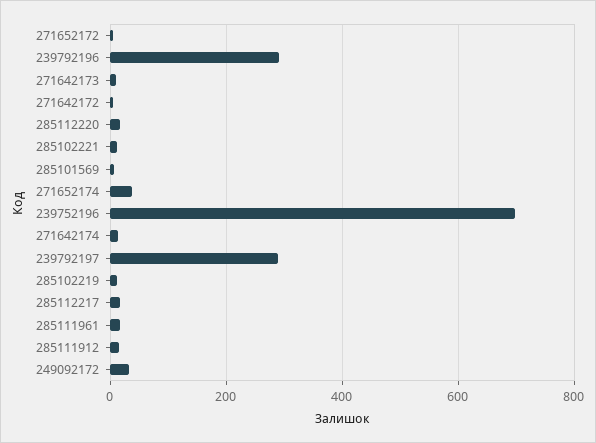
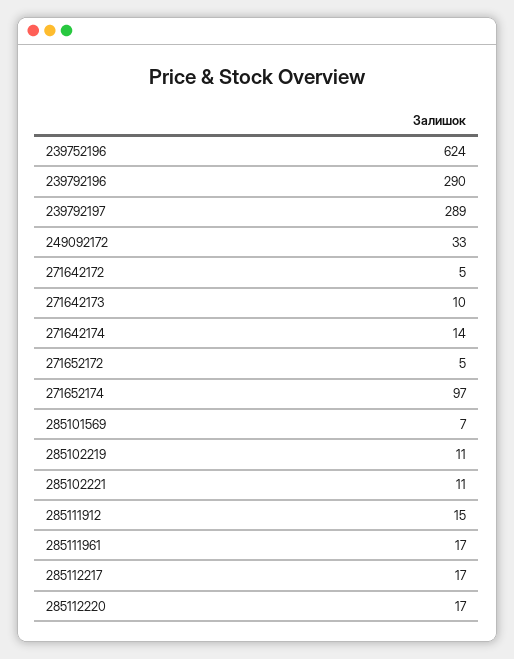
  {
    "271652172": 5,
    "239792196": 290,
    "271642173": 10,
    "271642172": 5,
    "285112220": 17,
    "285102221": 11,
    "285101569": 7,
-   "271652174": 40,
+   "271652174": 97,
-   "239752196": 700,
+   "239752196": 624,
    "271642174": 14,
    "239792197": 289,
    "285102219": 11,
    "285112217": 17,
    "285111961": 17,
    "285111912": 15,
    "249092172": 33
  }

